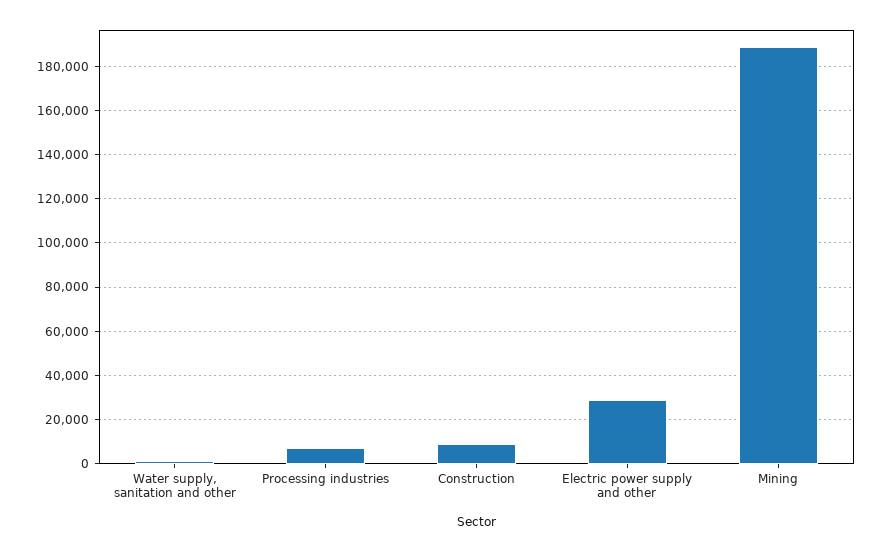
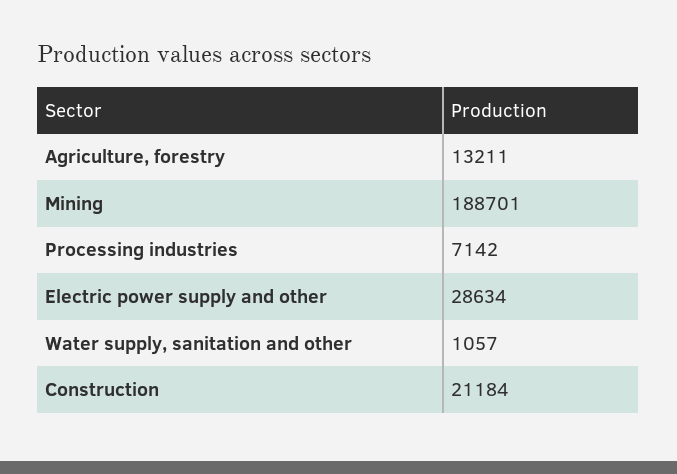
  {
    "Water supply, sanitation and other": 1057,
    "Processing industries": 7142,
-   "Construction": 10000,
+   "Construction": 21184,
    "Electric power supply and other": 28634,
-   "Mining": 188701
+   "Mining": 188701,
+   "Agriculture, forestry": 13211
  }

